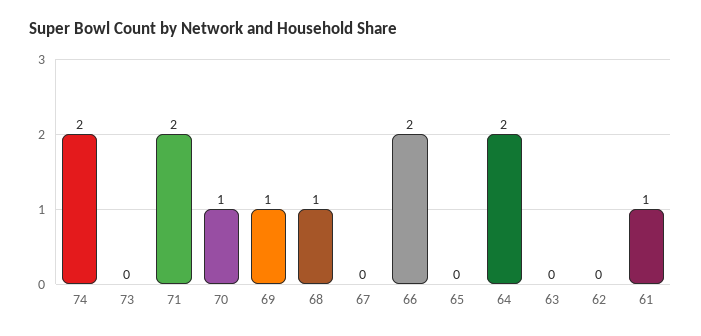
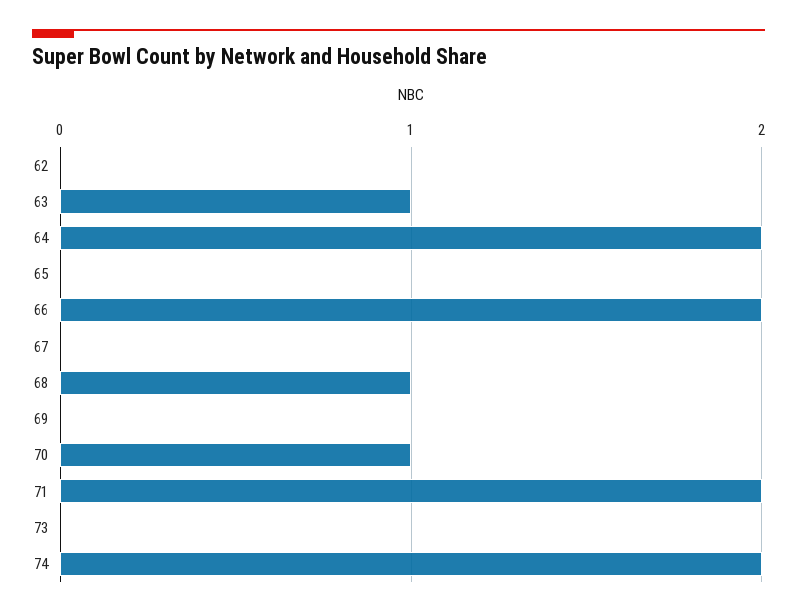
  {
    "74": 2,
    "73": 0,
    "71": 2,
    "70": 1,
-   "69": 1,
+   "69": 0,
    "68": 1,
    "67": 0,
    "66": 2,
    "65": 0,
    "64": 2,
-   "63": 0,
+   "63": 1,
-   "62": 0,
+   "62": 0
-   "61": 1
  }

